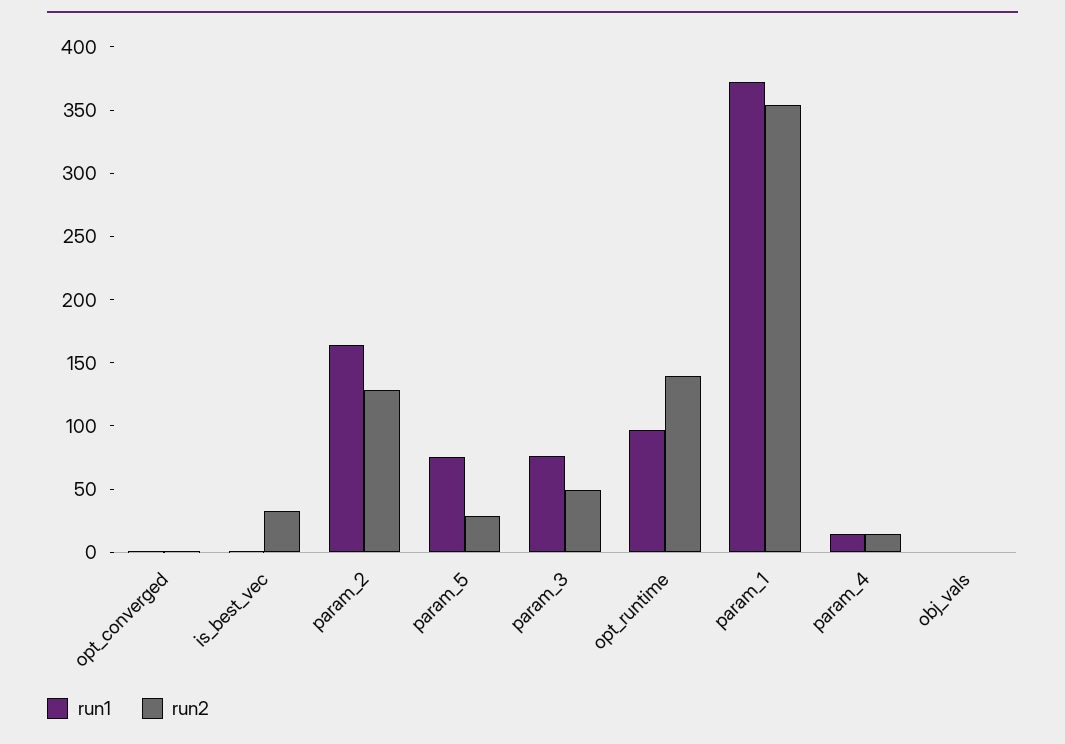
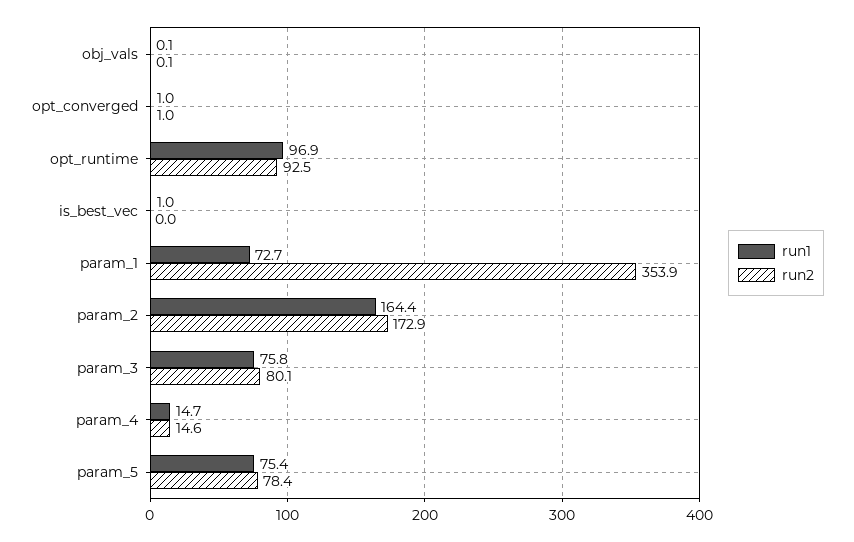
  {
    "run1": {
      "opt_converged": 1,
      "is_best_vec": 1,
      "param_2": 164.4,
      "param_5": 75.4,
      "param_3": 75.8,
      "opt_runtime": 96.9,
-     "param_1": 370,
+     "param_1": 72.7,
      "param_4": 14.7,
      "obj_vals": 0.1
    },
    "run2": {
      "opt_converged": 1,
-     "is_best_vec": 30,
+     "is_best_vec": 0,
-     "param_2": 130,
+     "param_2": 172.9,
-     "param_5": 30,
+     "param_5": 78.4,
-     "param_3": 50,
+     "param_3": 80.1,
-     "opt_runtime": 140,
+     "opt_runtime": 92.5,
      "param_1": 353.9,
      "param_4": 14.6,
      "obj_vals": 0.1
    }
  }

